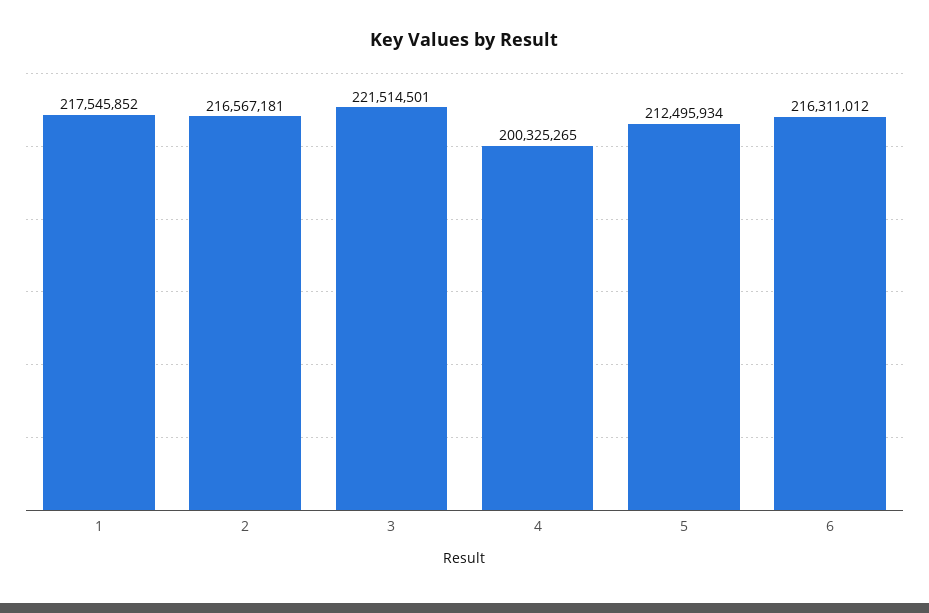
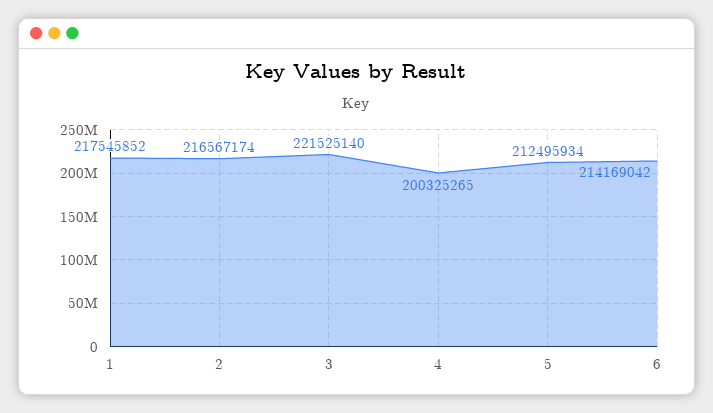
  {
    "1": 217545852,
-   "2": 216567181,
+   "2": 216567174,
-   "3": 221514501,
+   "3": 221525140,
    "4": 200325265,
    "5": 212495934,
-   "6": 216311012
+   "6": 214169042
  }

